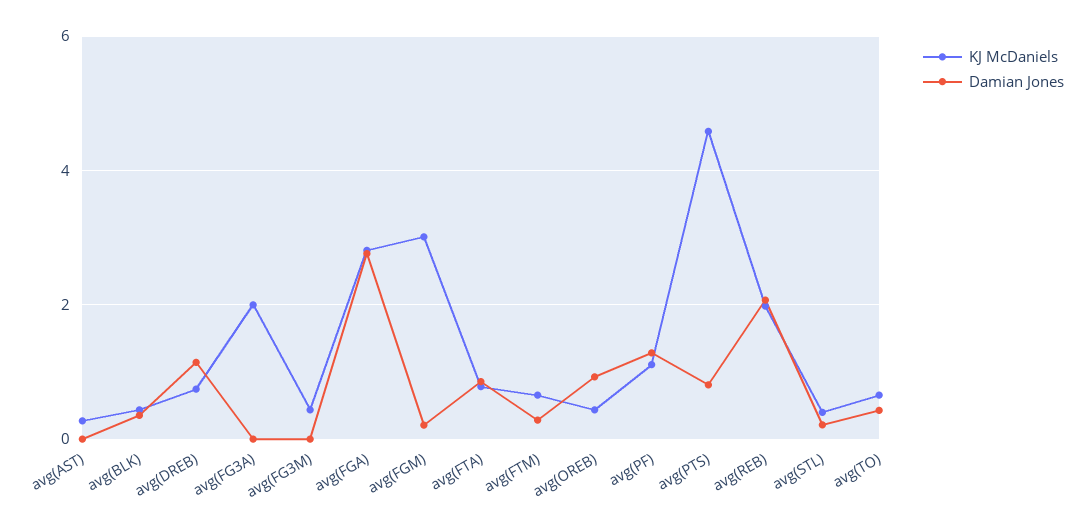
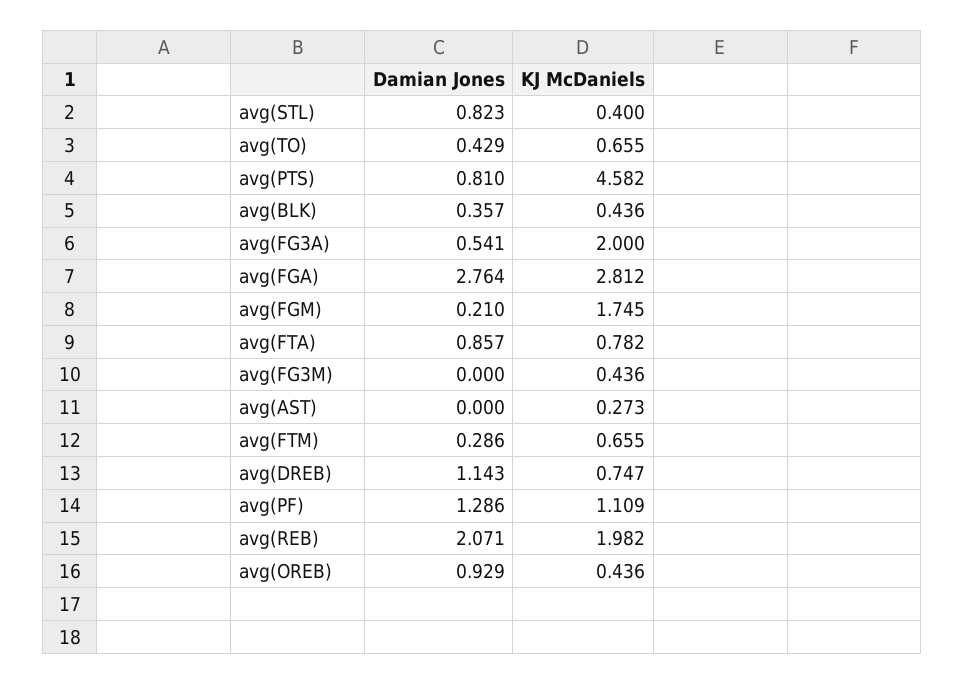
  {
    "KJ McDaniels": {
      "avg(AST)": 0.273,
      "avg(BLK)": 0.436,
      "avg(DREB)": 0.747,
      "avg(FG3A)": 2,
      "avg(FG3M)": 0.436,
      "avg(FGA)": 2.812,
-     "avg(FGM)": 3,
+     "avg(FGM)": 1.745,
      "avg(FTA)": 0.782,
      "avg(FTM)": 0.655,
      "avg(OREB)": 0.436,
      "avg(PF)": 1.109,
      "avg(PTS)": 4.582,
      "avg(REB)": 1.982,
      "avg(STL)": 0.4,
      "avg(TO)": 0.655
    },
    "Damian Jones": {
      "avg(AST)": 0,
      "avg(BLK)": 0.357,
      "avg(DREB)": 1.143,
-     "avg(FG3A)": 0,
+     "avg(FG3A)": 0.541,
      "avg(FG3M)": 0,
      "avg(FGA)": 2.764,
      "avg(FGM)": 0.21,
      "avg(FTA)": 0.857,
      "avg(FTM)": 0.286,
      "avg(OREB)": 0.929,
      "avg(PF)": 1.286,
      "avg(PTS)": 0.81,
      "avg(REB)": 2.071,
-     "avg(STL)": 0.2,
+     "avg(STL)": 0.823,
      "avg(TO)": 0.429
    }
  }

